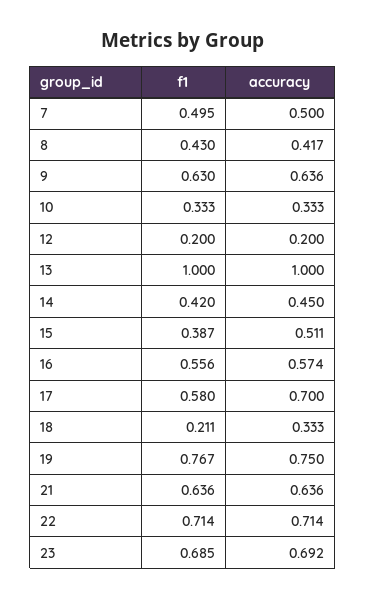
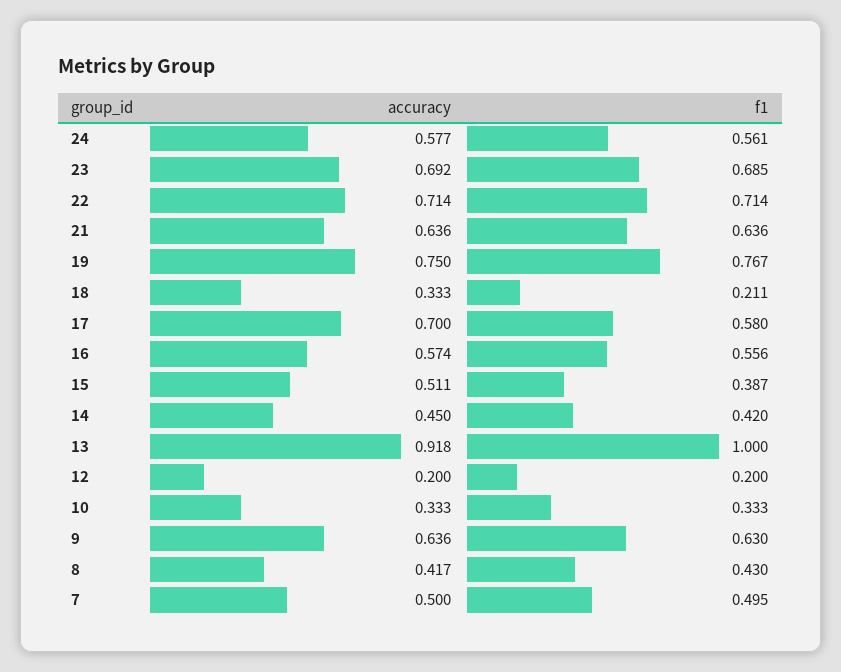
  {
    "f1": {
      "7": 0.495,
      "8": 0.43,
      "9": 0.63,
      "10": 0.333,
      "12": 0.2,
      "13": 1,
      "14": 0.42,
      "15": 0.387,
      "16": 0.556,
      "17": 0.58,
      "18": 0.211,
      "19": 0.767,
      "21": 0.636,
      "22": 0.714,
-     "23": 0.685
+     "23": 0.685,
+     "24": 0.561
    },
    "accuracy": {
      "7": 0.5,
      "8": 0.417,
      "9": 0.636,
      "10": 0.333,
      "12": 0.2,
-     "13": 1,
+     "13": 0.918,
      "14": 0.45,
      "15": 0.511,
      "16": 0.574,
      "17": 0.7,
      "18": 0.333,
      "19": 0.75,
      "21": 0.636,
      "22": 0.714,
-     "23": 0.692
+     "23": 0.692,
+     "24": 0.577
    }
  }

